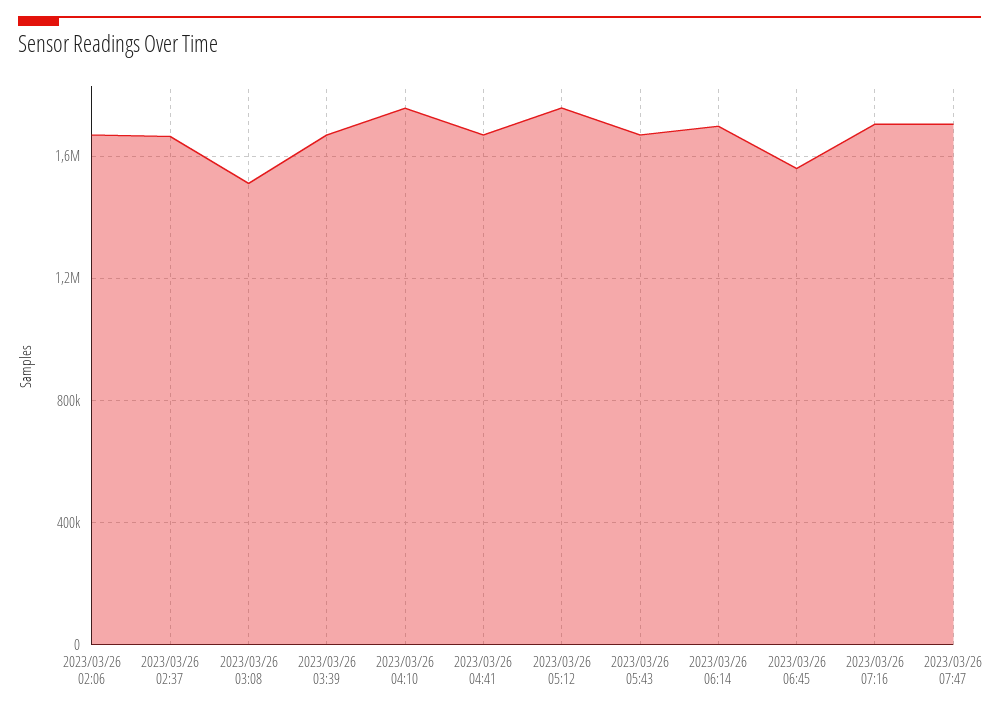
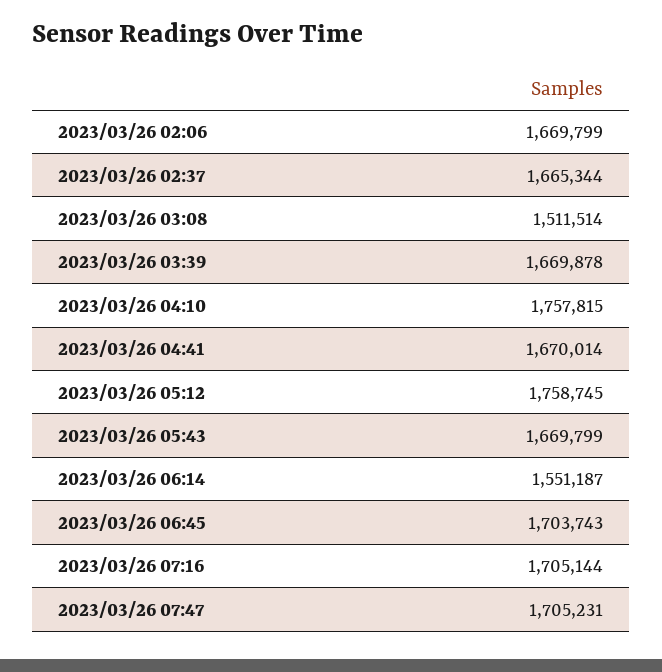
  {
    "2023/03/26 02:06": 1669799,
    "2023/03/26 02:37": 1665344,
    "2023/03/26 03:08": 1511514,
    "2023/03/26 03:39": 1669878,
    "2023/03/26 04:10": 1757815,
    "2023/03/26 04:41": 1670014,
    "2023/03/26 05:12": 1758745,
    "2023/03/26 05:43": 1669799,
-   "2023/03/26 06:14": 1700000,
+   "2023/03/26 06:14": 1551187,
-   "2023/03/26 06:45": 1550000,
+   "2023/03/26 06:45": 1703743,
    "2023/03/26 07:16": 1705144,
    "2023/03/26 07:47": 1705231
  }

